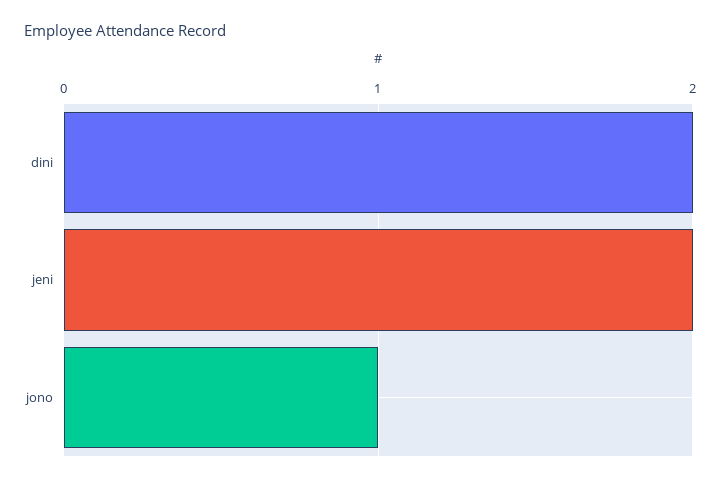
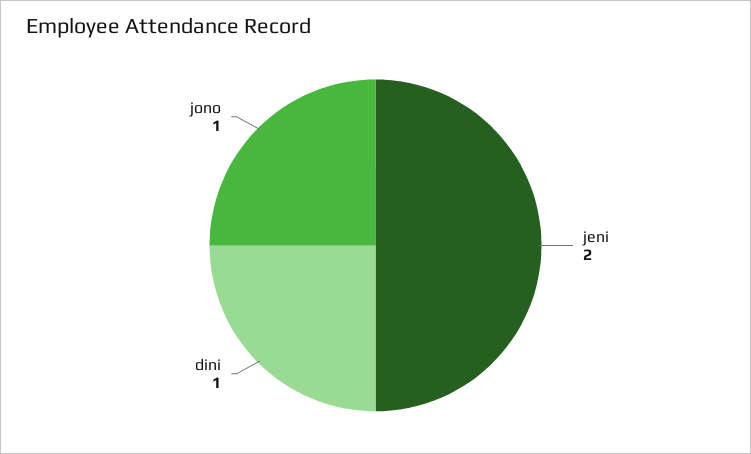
  {
-   "dini": 2,
+   "dini": 1,
    "jeni": 2,
    "jono": 1
  }

